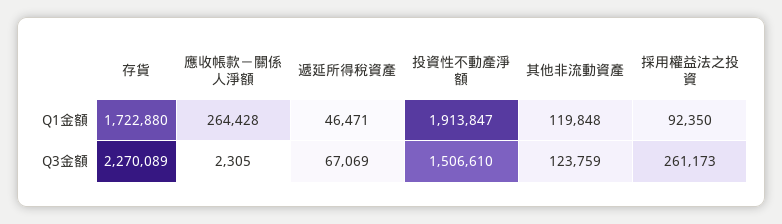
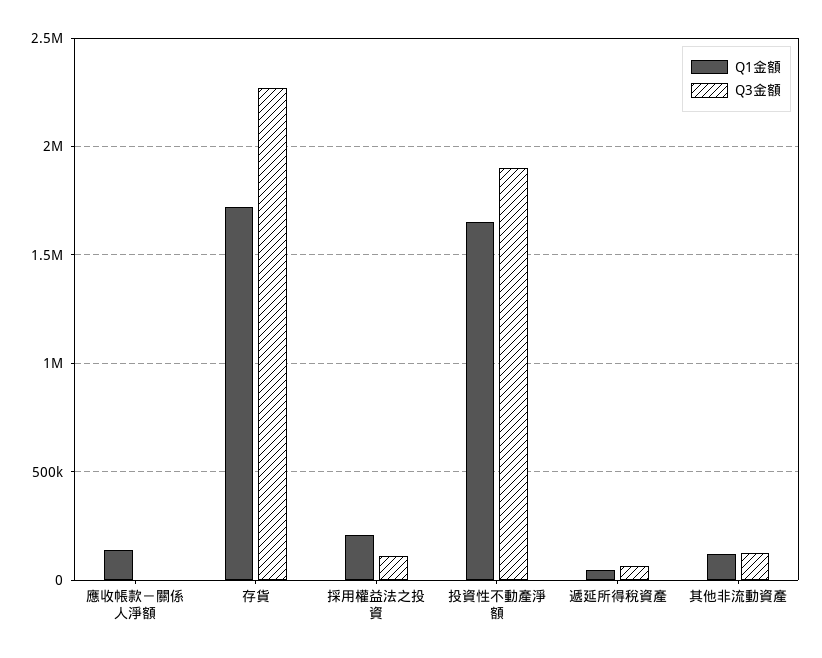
  {
    "Q1金額": {
      "存貨": 1722880,
-     "應收帳款－關係人淨額": 264428,
+     "應收帳款－關係人淨額": 150000,
      "遞延所得稅資產": 46471,
-     "投資性不動產淨額": 1913847,
+     "投資性不動產淨額": 1650000,
      "其他非流動資產": 119848,
-     "採用權益法之投資": 92350
+     "採用權益法之投資": 200000
    },
    "Q3金額": {
      "存貨": 2270089,
      "應收帳款－關係人淨額": 2305,
      "遞延所得稅資產": 67069,
-     "投資性不動產淨額": 1506610,
+     "投資性不動產淨額": 1900000,
      "其他非流動資產": 123759,
-     "採用權益法之投資": 261173
+     "採用權益法之投資": 100000
    }
  }

